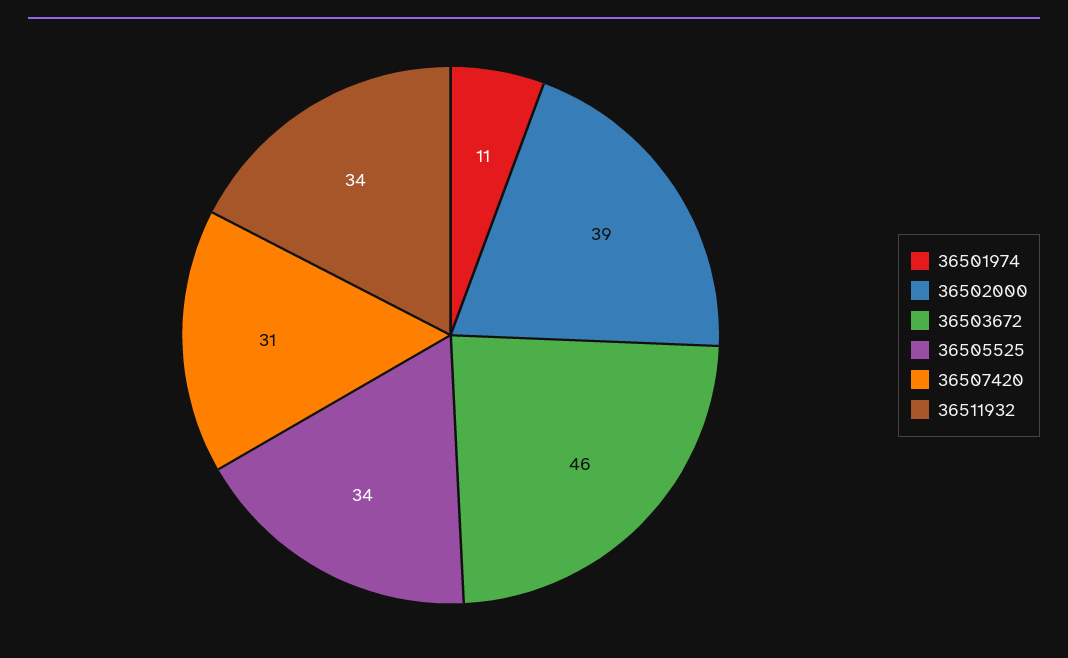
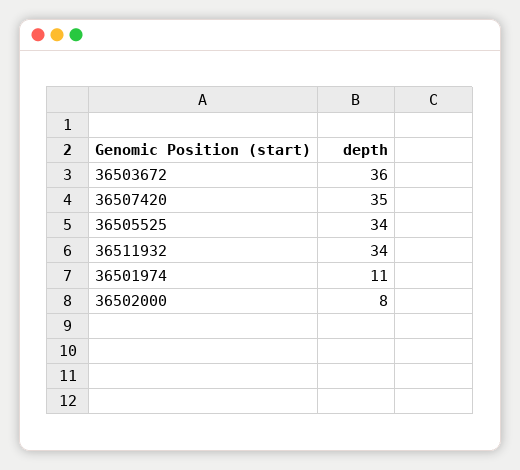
  {
    "36501974": 11,
-   "36502000": 39,
+   "36502000": 8,
-   "36503672": 46,
+   "36503672": 36,
    "36505525": 34,
-   "36507420": 31,
+   "36507420": 35,
    "36511932": 34
  }

